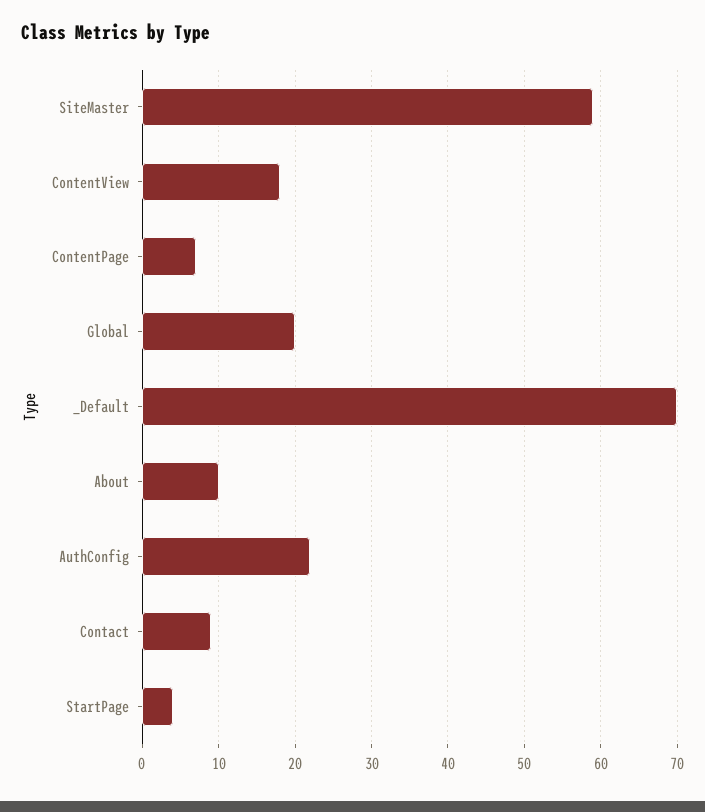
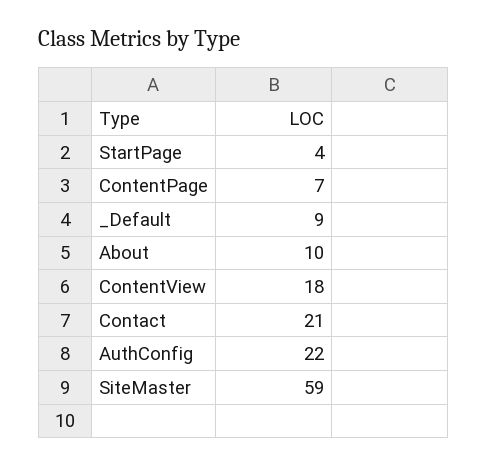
  {
    "SiteMaster": 59,
    "ContentView": 18,
    "ContentPage": 7,
-   "Global": 20,
-   "_Default": 70,
+   "_Default": 9,
    "About": 10,
    "AuthConfig": 22,
-   "Contact": 9,
+   "Contact": 21,
    "StartPage": 4
  }

